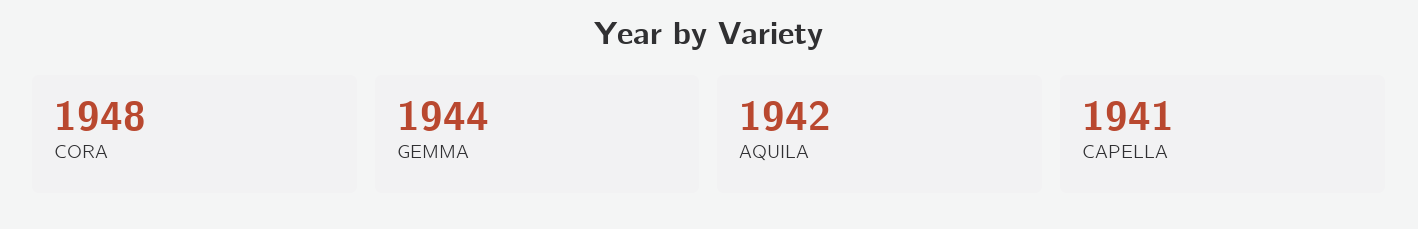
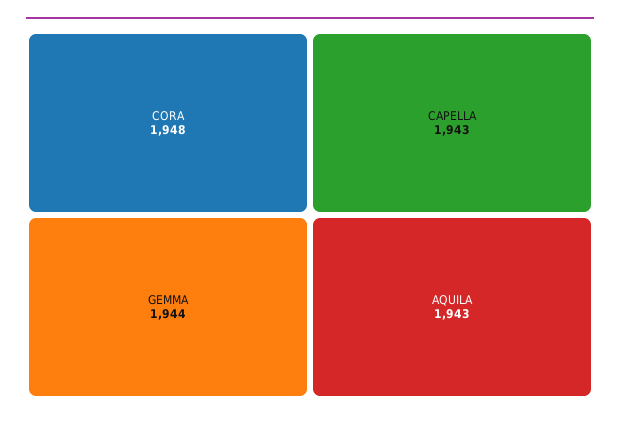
  {
    "CORA": 1948,
    "GEMMA": 1944,
-   "AQUILA": 1942,
+   "AQUILA": 1943,
-   "CAPELLA": 1941
+   "CAPELLA": 1943
  }

